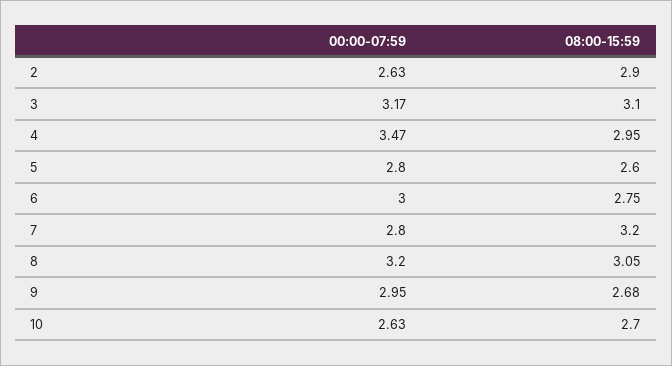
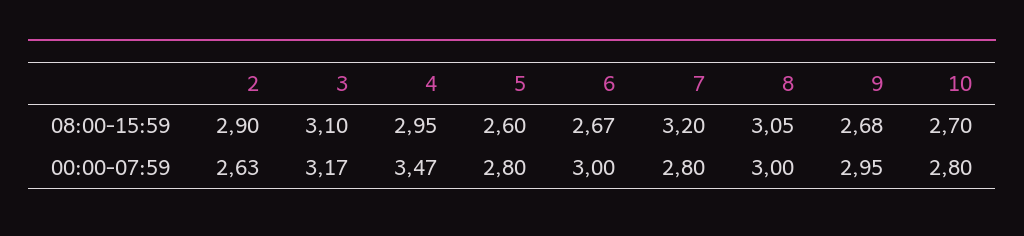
  {
    "00:00-07:59": {
      "2": 2.63,
      "3": 3.17,
      "4": 3.47,
      "5": 2.8,
      "6": 3,
      "7": 2.8,
-     "8": 3.2,
+     "8": 3,
      "9": 2.95,
-     "10": 2.63
+     "10": 2.8
    },
    "08:00-15:59": {
      "2": 2.9,
      "3": 3.1,
      "4": 2.95,
      "5": 2.6,
-     "6": 2.75,
+     "6": 2.67,
      "7": 3.2,
      "8": 3.05,
      "9": 2.68,
      "10": 2.7
    }
  }

